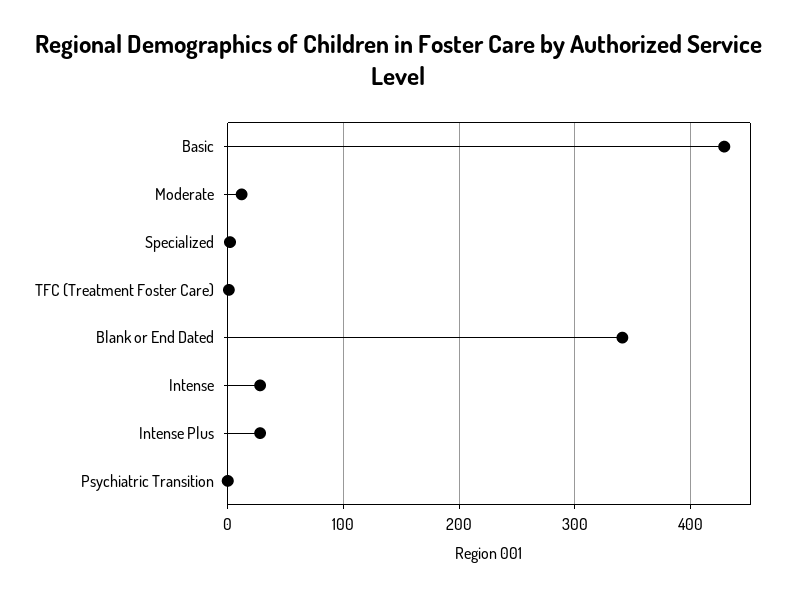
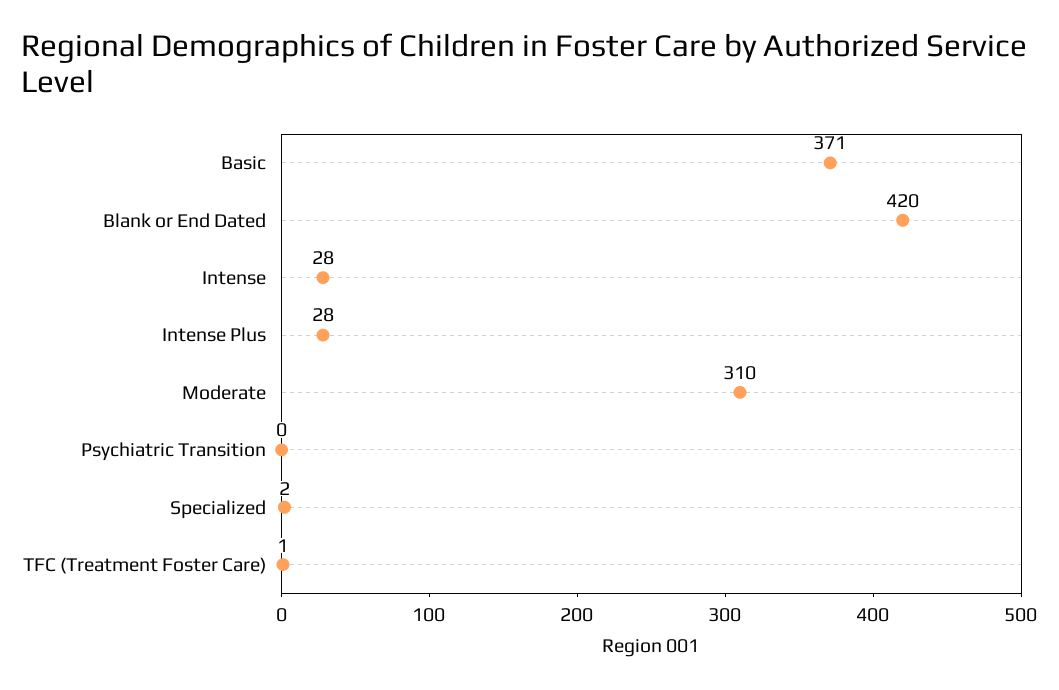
  {
-   "Basic": 430,
+   "Basic": 371,
-   "Moderate": 10,
+   "Moderate": 310,
    "Specialized": 2,
    "TFC (Treatment Foster Care)": 1,
-   "Blank or End Dated": 340,
+   "Blank or End Dated": 420,
    "Intense": 28,
    "Intense Plus": 28,
    "Psychiatric Transition": 0
  }

